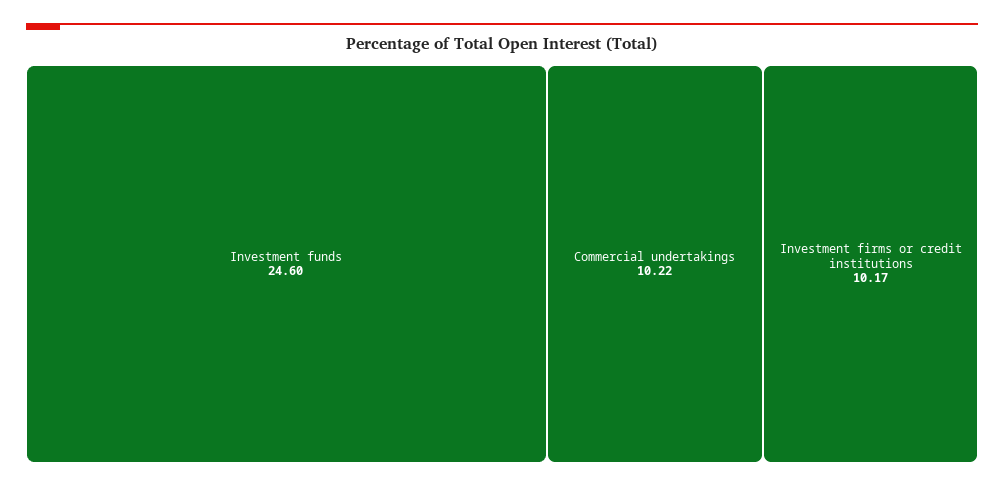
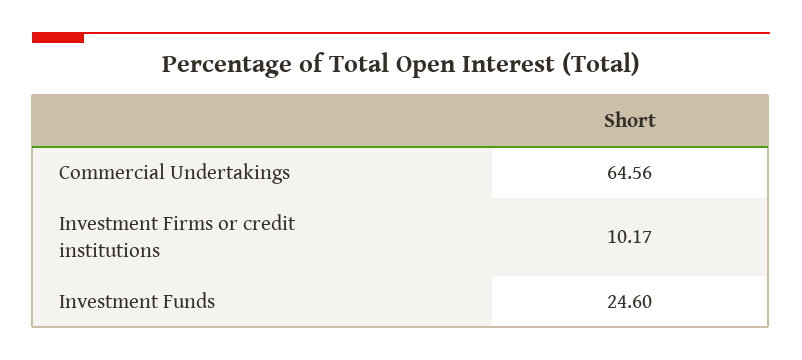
  {
    "Investment funds": 24.6,
-   "Commercial undertakings": 10.22,
+   "Commercial undertakings": 64.56,
    "Investment firms or credit institutions": 10.17
  }

